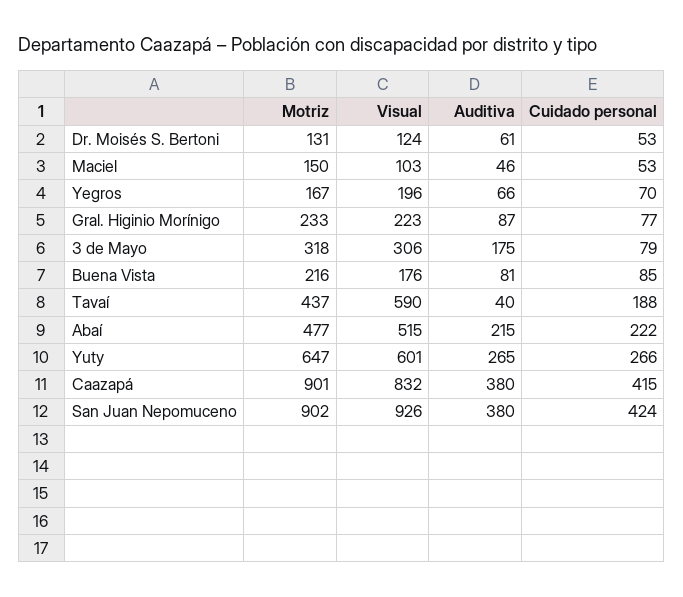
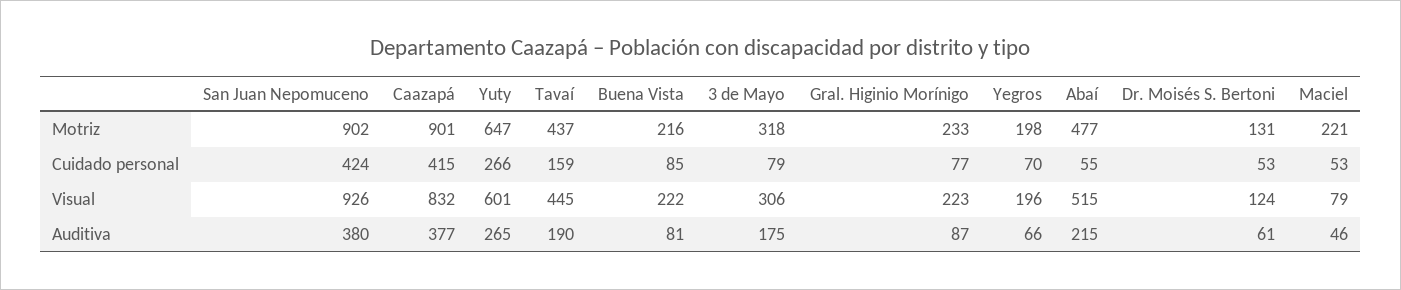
  {
    "Motriz": {
      "Dr. Moisés S. Bertoni": 131,
-     "Maciel": 150,
+     "Maciel": 221,
-     "Yegros": 167,
+     "Yegros": 198,
      "Gral. Higinio Morínigo": 233,
      "3 de Mayo": 318,
      "Buena Vista": 216,
      "Tavaí": 437,
      "Abaí": 477,
      "Yuty": 647,
      "Caazapá": 901,
      "San Juan Nepomuceno": 902
    },
    "Visual": {
      "Dr. Moisés S. Bertoni": 124,
-     "Maciel": 103,
+     "Maciel": 79,
      "Yegros": 196,
      "Gral. Higinio Morínigo": 223,
      "3 de Mayo": 306,
-     "Buena Vista": 176,
+     "Buena Vista": 222,
-     "Tavaí": 590,
+     "Tavaí": 445,
      "Abaí": 515,
      "Yuty": 601,
      "Caazapá": 832,
      "San Juan Nepomuceno": 926
    },
    "Auditiva": {
      "Dr. Moisés S. Bertoni": 61,
      "Maciel": 46,
      "Yegros": 66,
      "Gral. Higinio Morínigo": 87,
      "3 de Mayo": 175,
      "Buena Vista": 81,
-     "Tavaí": 40,
+     "Tavaí": 190,
      "Abaí": 215,
      "Yuty": 265,
-     "Caazapá": 380,
+     "Caazapá": 377,
      "San Juan Nepomuceno": 380
    },
    "Cuidado personal": {
      "Dr. Moisés S. Bertoni": 53,
      "Maciel": 53,
      "Yegros": 70,
      "Gral. Higinio Morínigo": 77,
      "3 de Mayo": 79,
      "Buena Vista": 85,
-     "Tavaí": 188,
+     "Tavaí": 159,
-     "Abaí": 222,
+     "Abaí": 55,
      "Yuty": 266,
      "Caazapá": 415,
      "San Juan Nepomuceno": 424
    }
  }

